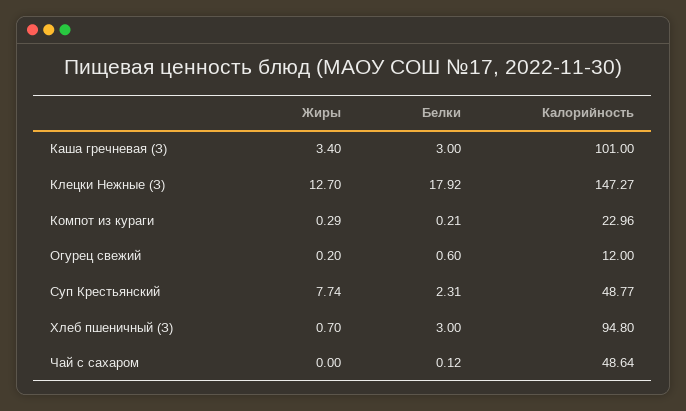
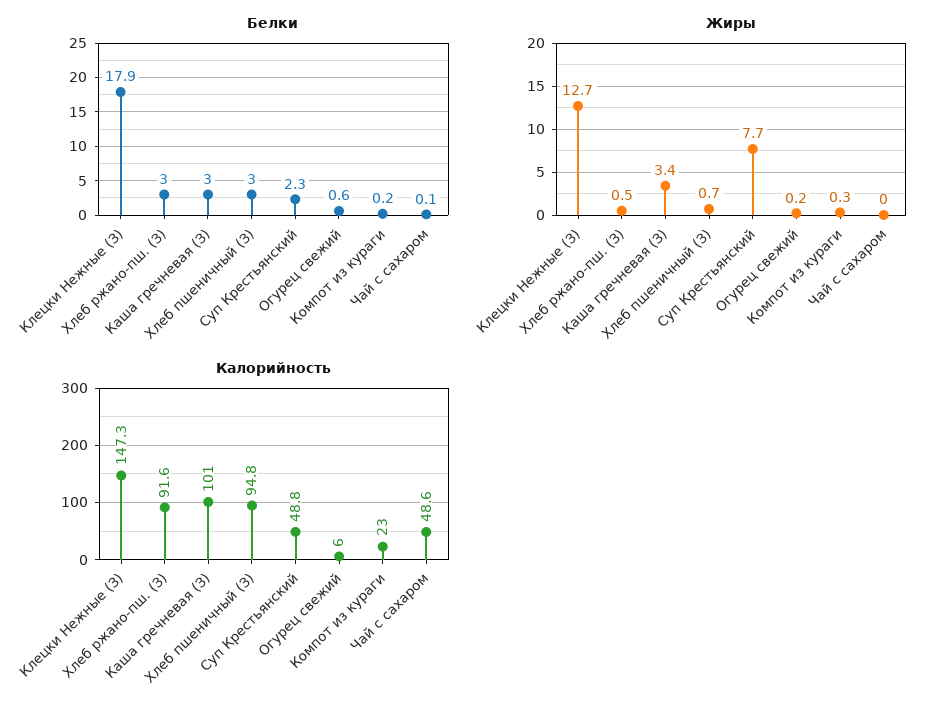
  {
    "Жиры": {
      "Каша гречневая (З)": 3.4,
      "Клецки Нежные (З)": 12.7,
      "Компот из кураги": 0.29,
      "Огурец свежий": 0.2,
      "Суп Крестьянский": 7.74,
      "Хлеб пшеничный (З)": 0.7,
-     "Чай с сахаром": 0
+     "Чай с сахаром": 0,
+     "Хлеб ржано-пш. (З)": 0.5
    },
    "Белки": {
      "Каша гречневая (З)": 3,
      "Клецки Нежные (З)": 17.92,
      "Компот из кураги": 0.21,
      "Огурец свежий": 0.6,
      "Суп Крестьянский": 2.31,
      "Хлеб пшеничный (З)": 3,
-     "Чай с сахаром": 0.12
+     "Чай с сахаром": 0.12,
+     "Хлеб ржано-пш. (З)": 3
    },
    "Калорийность": {
      "Каша гречневая (З)": 101,
      "Клецки Нежные (З)": 147.27,
      "Компот из кураги": 22.96,
-     "Огурец свежий": 12,
+     "Огурец свежий": 6,
      "Суп Крестьянский": 48.77,
      "Хлеб пшеничный (З)": 94.8,
-     "Чай с сахаром": 48.64
+     "Чай с сахаром": 48.64,
+     "Хлеб ржано-пш. (З)": 91.6
    }
  }

